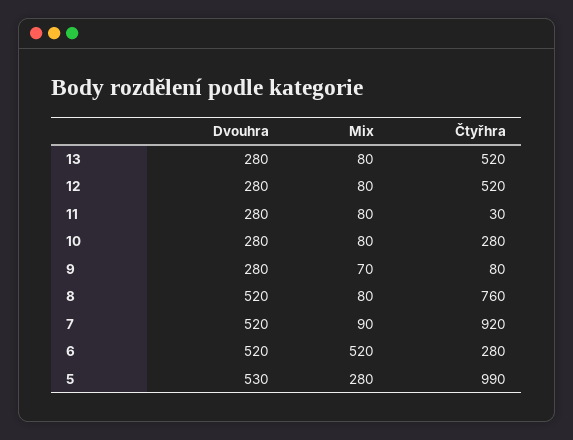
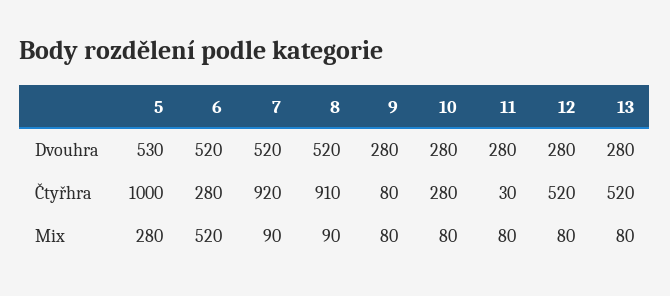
  {
    "Dvouhra": {
      "13": 280,
      "12": 280,
      "11": 280,
      "10": 280,
      "9": 280,
      "8": 520,
      "7": 520,
      "6": 520,
      "5": 530
    },
    "Mix": {
      "13": 80,
      "12": 80,
      "11": 80,
      "10": 80,
-     "9": 70,
+     "9": 80,
-     "8": 80,
+     "8": 90,
      "7": 90,
      "6": 520,
      "5": 280
    },
    "Čtyřhra": {
      "13": 520,
      "12": 520,
      "11": 30,
      "10": 280,
      "9": 80,
-     "8": 760,
+     "8": 910,
      "7": 920,
      "6": 280,
-     "5": 990
+     "5": 1000
    }
  }

